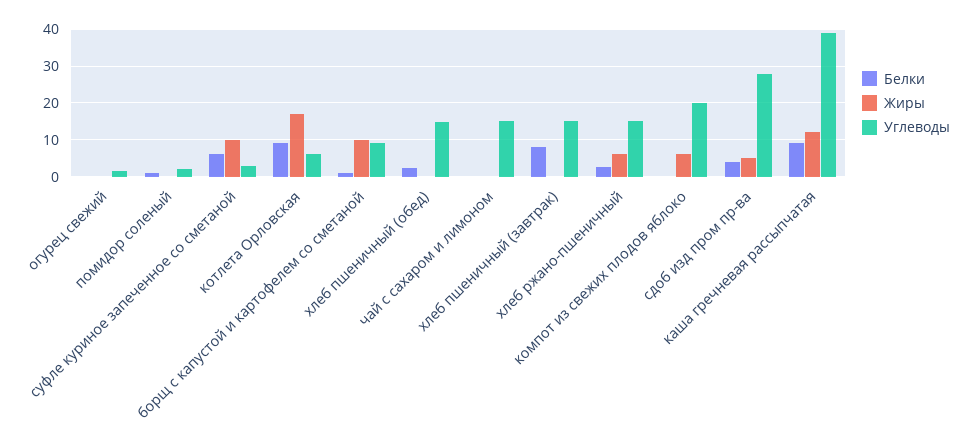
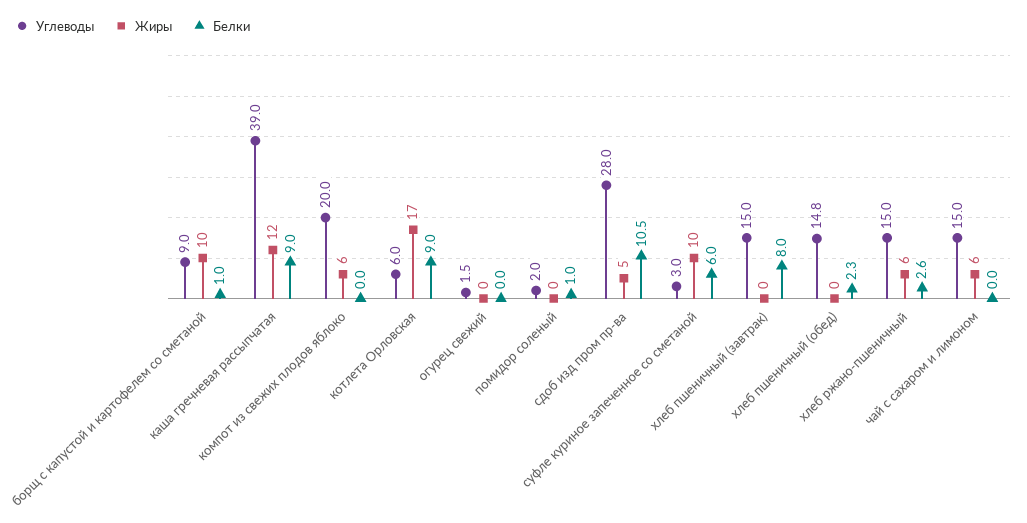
  {
    "Белки": {
      "огурец свежий": 0,
      "помидор соленый": 1,
      "суфле куриное запеченное со сметаной": 6,
      "котлета Орловская": 9,
      "борщ с капустой и картофелем со сметаной": 1,
      "хлеб пшеничный (обед)": 2.3,
      "чай с сахаром и лимоном": 0,
      "хлеб пшеничный (завтрак)": 8,
      "хлеб ржано-пшеничный": 2.6,
      "компот из свежих плодов яблоко": 0,
-     "сдоб изд пром пр-ва": 4,
+     "сдоб изд пром пр-ва": 10.5,
      "каша гречневая рассыпчатая": 9
    },
    "Жиры": {
      "огурец свежий": 0,
      "помидор соленый": 0,
      "суфле куриное запеченное со сметаной": 10,
      "котлета Орловская": 17,
      "борщ с капустой и картофелем со сметаной": 10,
      "хлеб пшеничный (обед)": 0,
-     "чай с сахаром и лимоном": 0,
+     "чай с сахаром и лимоном": 6,
      "хлеб пшеничный (завтрак)": 0,
      "хлеб ржано-пшеничный": 6,
      "компот из свежих плодов яблоко": 6,
      "сдоб изд пром пр-ва": 5,
      "каша гречневая рассыпчатая": 12
    },
    "Углеводы": {
      "огурец свежий": 1.5,
      "помидор соленый": 2,
      "суфле куриное запеченное со сметаной": 3,
      "котлета Орловская": 6,
      "борщ с капустой и картофелем со сметаной": 9,
      "хлеб пшеничный (обед)": 14.8,
      "чай с сахаром и лимоном": 15,
      "хлеб пшеничный (завтрак)": 15,
      "хлеб ржано-пшеничный": 15,
      "компот из свежих плодов яблоко": 20,
      "сдоб изд пром пр-ва": 28,
      "каша гречневая рассыпчатая": 39
    }
  }

